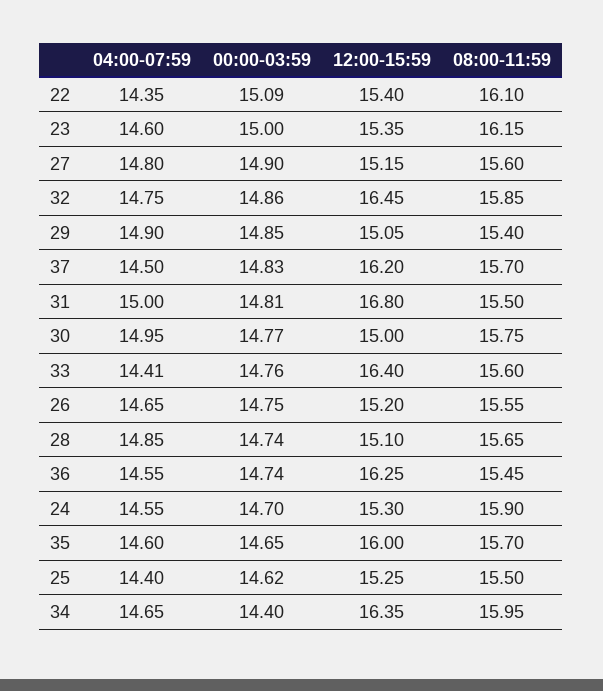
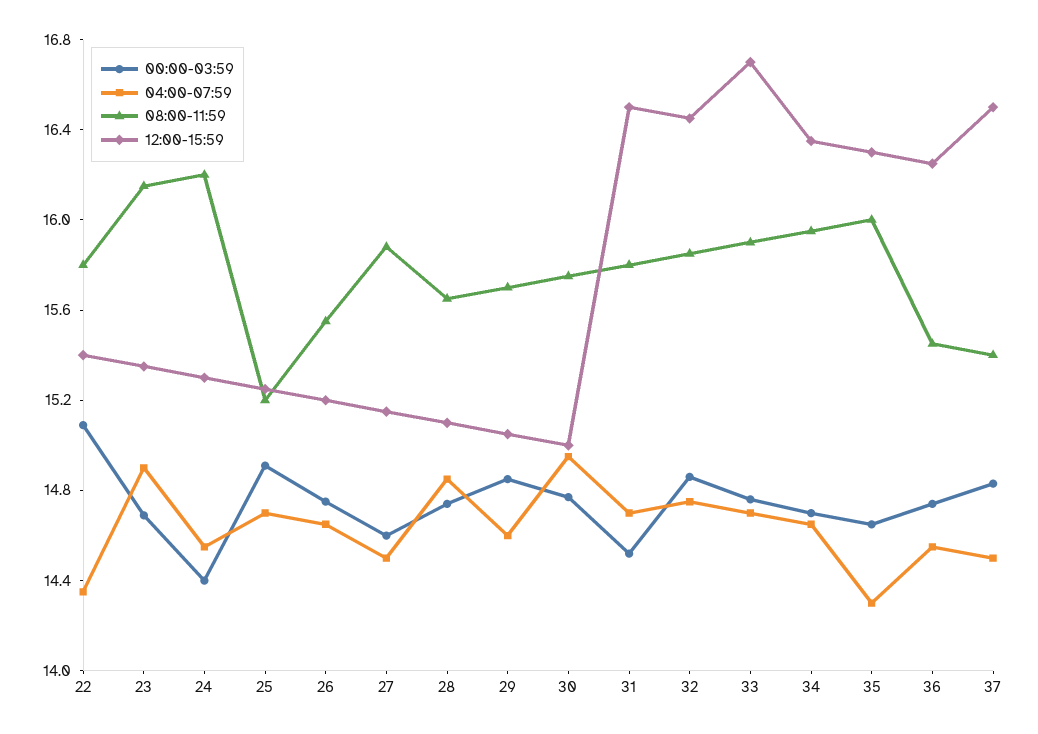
  {
    "04:00-07:59": {
      "22": 14.35,
-     "23": 14.6,
+     "23": 14.9,
-     "27": 14.8,
+     "27": 14.5,
      "32": 14.75,
-     "29": 14.9,
+     "29": 14.6,
      "37": 14.5,
-     "31": 15,
+     "31": 14.7,
      "30": 14.95,
-     "33": 14.41,
+     "33": 14.7,
      "26": 14.65,
      "28": 14.85,
      "36": 14.55,
      "24": 14.55,
-     "35": 14.6,
+     "35": 14.3,
-     "25": 14.4,
+     "25": 14.7,
      "34": 14.65
    },
    "00:00-03:59": {
      "22": 15.09,
-     "23": 15,
+     "23": 14.7,
-     "27": 14.9,
+     "27": 14.6,
      "32": 14.86,
      "29": 14.85,
      "37": 14.83,
-     "31": 14.81,
+     "31": 14.5,
      "30": 14.77,
      "33": 14.76,
      "26": 14.75,
      "28": 14.74,
      "36": 14.74,
-     "24": 14.7,
+     "24": 14.4,
      "35": 14.65,
-     "25": 14.62,
+     "25": 14.9,
-     "34": 14.4
+     "34": 14.7
    },
    "12:00-15:59": {
      "22": 15.4,
      "23": 15.35,
      "27": 15.15,
      "32": 16.45,
      "29": 15.05,
-     "37": 16.2,
+     "37": 16.5,
-     "31": 16.8,
+     "31": 16.5,
      "30": 15,
-     "33": 16.4,
+     "33": 16.7,
      "26": 15.2,
      "28": 15.1,
      "36": 16.25,
      "24": 15.3,
-     "35": 16,
+     "35": 16.3,
      "25": 15.25,
      "34": 16.35
    },
    "08:00-11:59": {
-     "22": 16.1,
+     "22": 15.8,
      "23": 16.15,
-     "27": 15.6,
+     "27": 15.9,
      "32": 15.85,
-     "29": 15.4,
+     "29": 15.7,
-     "37": 15.7,
+     "37": 15.4,
-     "31": 15.5,
+     "31": 15.8,
      "30": 15.75,
-     "33": 15.6,
+     "33": 15.9,
      "26": 15.55,
      "28": 15.65,
      "36": 15.45,
-     "24": 15.9,
+     "24": 16.2,
-     "35": 15.7,
+     "35": 16,
-     "25": 15.5,
+     "25": 15.2,
      "34": 15.95
    }
  }

